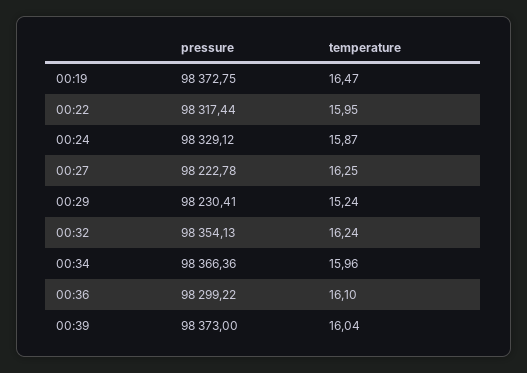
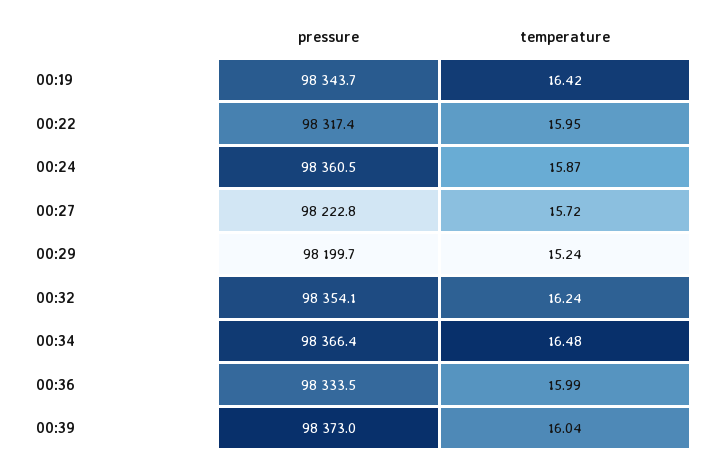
  {
    "pressure": {
-     "00:19": 98372.75,
+     "00:19": 98343.7,
      "00:22": 98317.44,
-     "00:24": 98329.12,
+     "00:24": 98360.5,
      "00:27": 98222.78,
-     "00:29": 98230.41,
+     "00:29": 98199.7,
      "00:32": 98354.13,
      "00:34": 98366.36,
-     "00:36": 98299.22,
+     "00:36": 98333.5,
      "00:39": 98373
    },
    "temperature": {
-     "00:19": 16.47,
+     "00:19": 16.42,
      "00:22": 15.95,
      "00:24": 15.87,
-     "00:27": 16.25,
+     "00:27": 15.72,
      "00:29": 15.24,
      "00:32": 16.24,
-     "00:34": 15.96,
+     "00:34": 16.48,
-     "00:36": 16.1,
+     "00:36": 15.99,
      "00:39": 16.04
    }
  }

